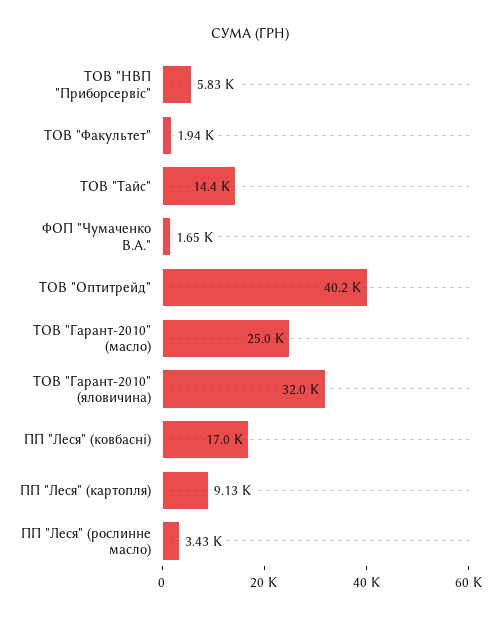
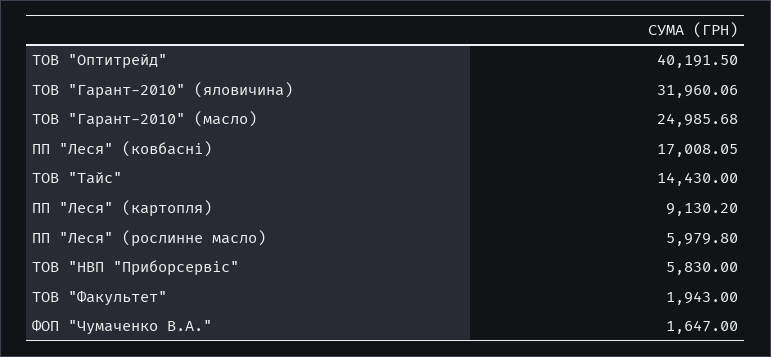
  {
    "ТОВ \"НВП \"Приборсервіс\"": 5830,
    "ТОВ \"Факультет\"": 1943,
    "ТОВ \"Тайс\"": 14430,
    "ФОП \"Чумаченко В.А.\"": 1647,
    "ТОВ \"Оптитрейд\"": 40191.5,
    "ТОВ \"Гарант-2010\" (масло)": 24985.68,
    "ТОВ \"Гарант-2010\" (яловичина)": 31960.06,
    "ПП \"Леся\" (ковбасні)": 17008.05,
    "ПП \"Леся\" (картопля)": 9130.2,
-   "ПП \"Леся\" (рослинне масло)": 3430
+   "ПП \"Леся\" (рослинне масло)": 5979.8
  }

